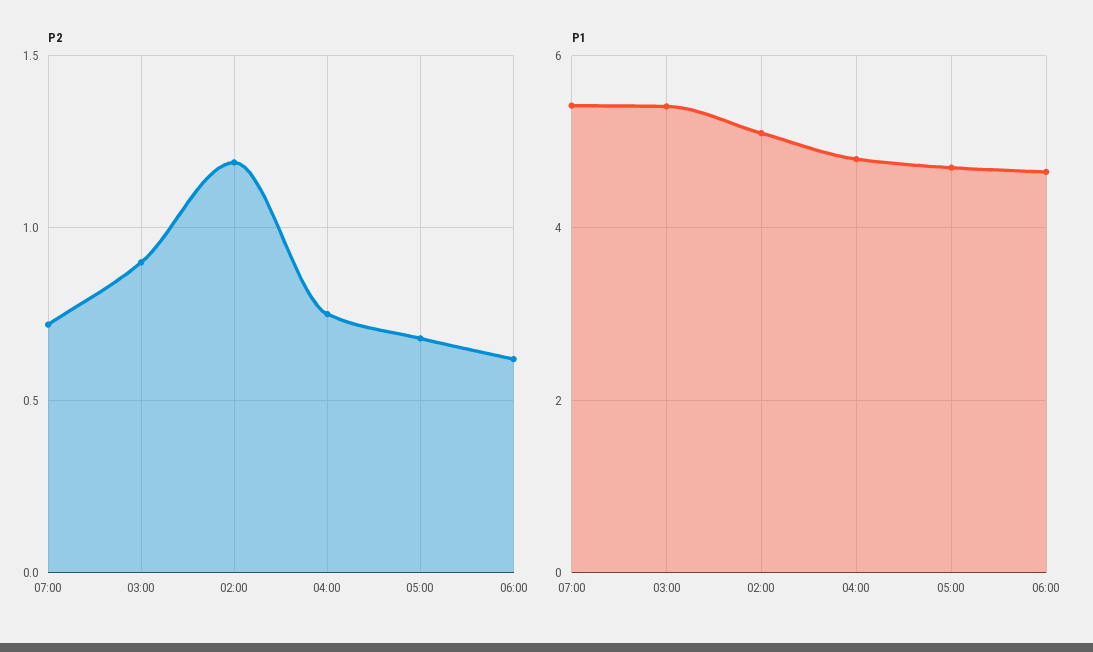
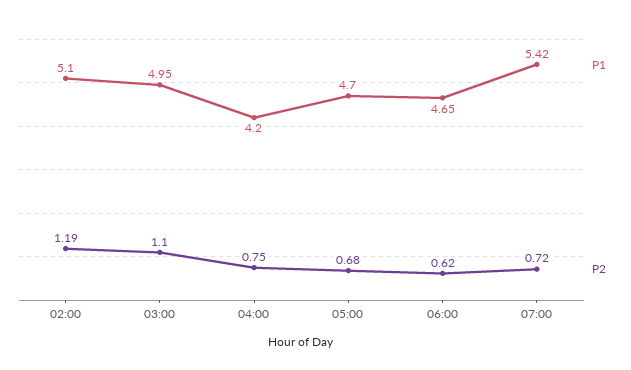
  {
    "P2": {
      "07:00": 0.72,
-     "03:00": 0.9,
+     "03:00": 1.1,
      "02:00": 1.19,
      "04:00": 0.75,
      "05:00": 0.68,
      "06:00": 0.62
    },
    "P1": {
      "07:00": 5.42,
-     "03:00": 5.4,
+     "03:00": 4.95,
      "02:00": 5.1,
-     "04:00": 4.8,
+     "04:00": 4.2,
      "05:00": 4.7,
      "06:00": 4.65
    }
  }

